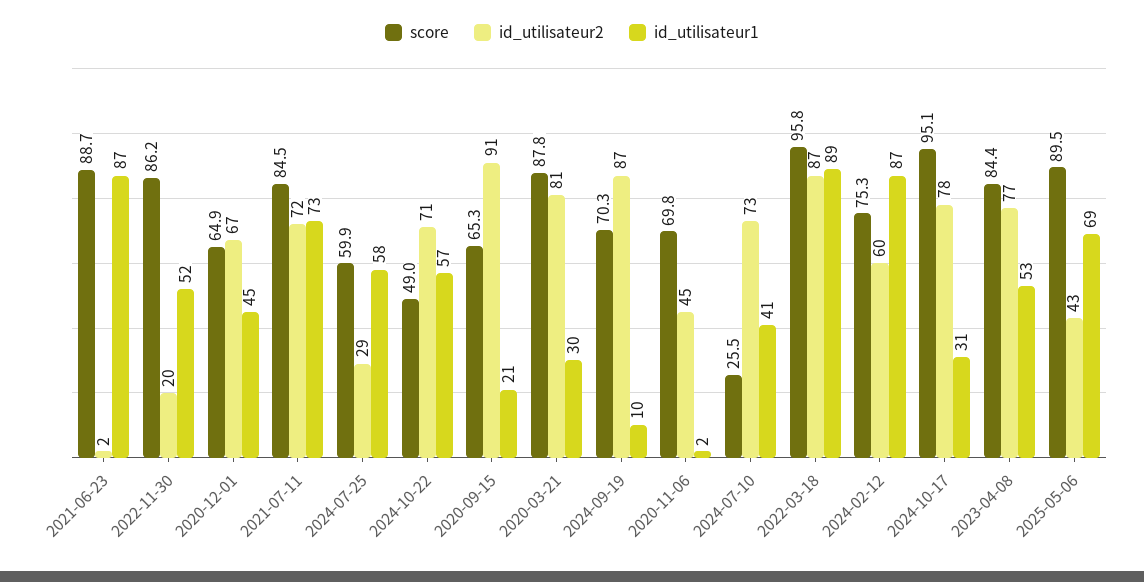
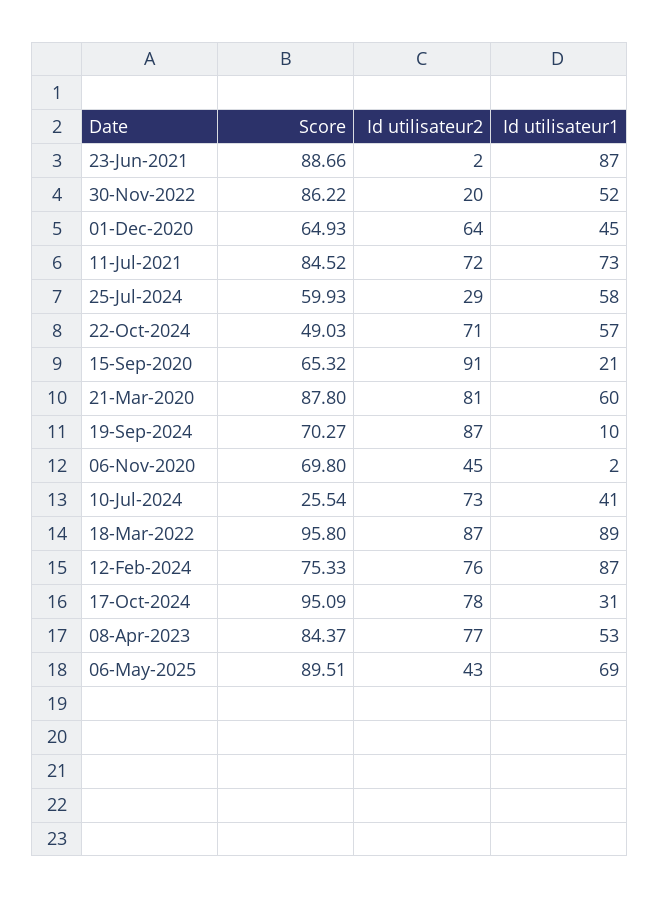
  {
    "score": {
      "2021-06-23": 88.66,
      "2022-11-30": 86.22,
      "2020-12-01": 64.93,
      "2021-07-11": 84.52,
      "2024-07-25": 59.93,
      "2024-10-22": 49.03,
      "2020-09-15": 65.32,
      "2020-03-21": 87.8,
      "2024-09-19": 70.27,
      "2020-11-06": 69.8,
      "2024-07-10": 25.54,
      "2022-03-18": 95.8,
      "2024-02-12": 75.33,
      "2024-10-17": 95.09,
      "2023-04-08": 84.37,
      "2025-05-06": 89.51
    },
    "id_utilisateur2": {
      "2021-06-23": 2,
      "2022-11-30": 20,
-     "2020-12-01": 67,
+     "2020-12-01": 64,
      "2021-07-11": 72,
      "2024-07-25": 29,
      "2024-10-22": 71,
      "2020-09-15": 91,
      "2020-03-21": 81,
      "2024-09-19": 87,
      "2020-11-06": 45,
      "2024-07-10": 73,
      "2022-03-18": 87,
-     "2024-02-12": 60,
+     "2024-02-12": 76,
      "2024-10-17": 78,
      "2023-04-08": 77,
      "2025-05-06": 43
    },
    "id_utilisateur1": {
      "2021-06-23": 87,
      "2022-11-30": 52,
      "2020-12-01": 45,
      "2021-07-11": 73,
      "2024-07-25": 58,
      "2024-10-22": 57,
      "2020-09-15": 21,
-     "2020-03-21": 30,
+     "2020-03-21": 60,
      "2024-09-19": 10,
      "2020-11-06": 2,
      "2024-07-10": 41,
      "2022-03-18": 89,
      "2024-02-12": 87,
      "2024-10-17": 31,
      "2023-04-08": 53,
      "2025-05-06": 69
    }
  }

